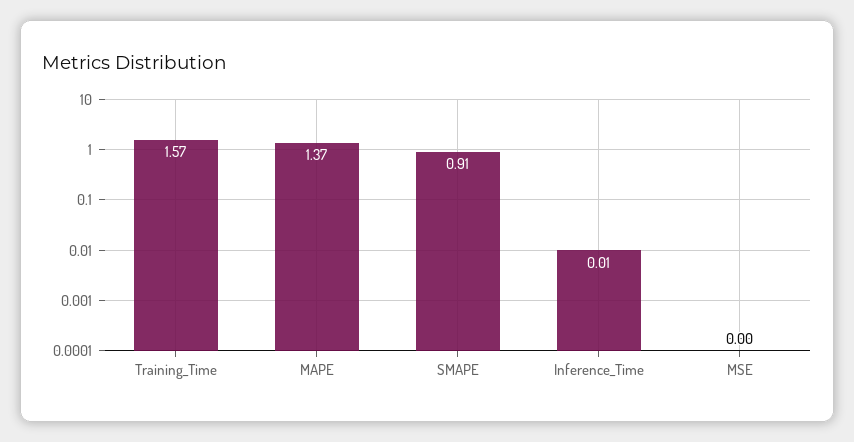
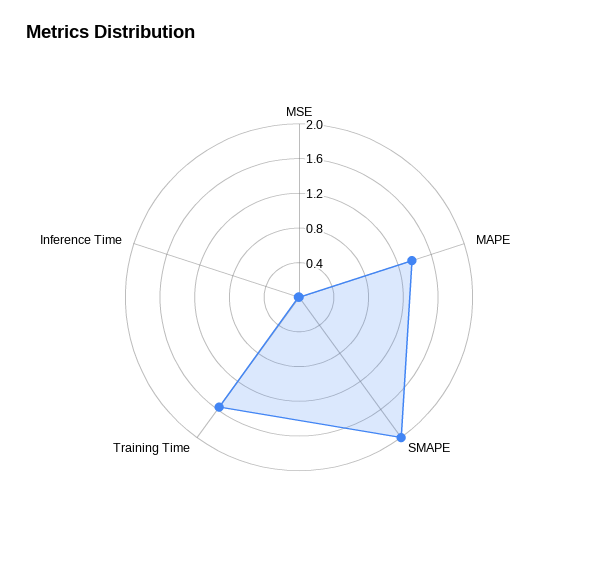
  {
    "Training_Time": 1.57,
    "MAPE": 1.37,
-   "SMAPE": 0.91,
+   "SMAPE": 2,
    "Inference_Time": 0.01,
    "MSE": 0
  }

